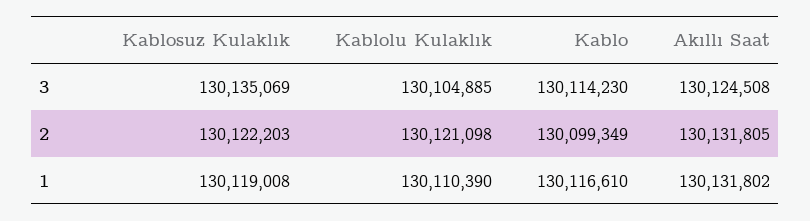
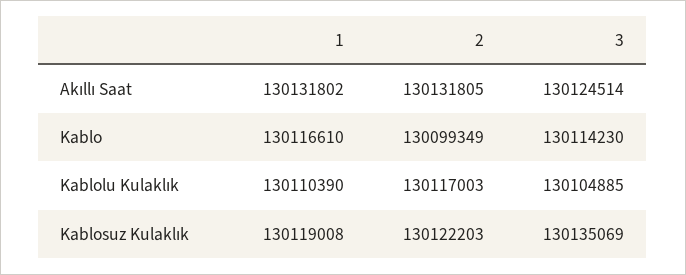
  {
    "Kablosuz Kulaklık": {
      "3": 130135069,
      "2": 130122203,
      "1": 130119008
    },
    "Kablolu Kulaklık": {
      "3": 130104885,
-     "2": 130121098,
+     "2": 130117003,
      "1": 130110390
    },
    "Kablo": {
      "3": 130114230,
      "2": 130099349,
      "1": 130116610
    },
    "Akıllı Saat": {
-     "3": 130124508,
+     "3": 130124514,
      "2": 130131805,
      "1": 130131802
    }
  }

